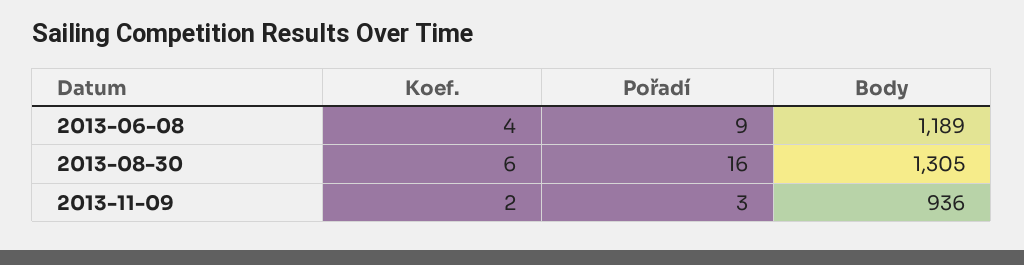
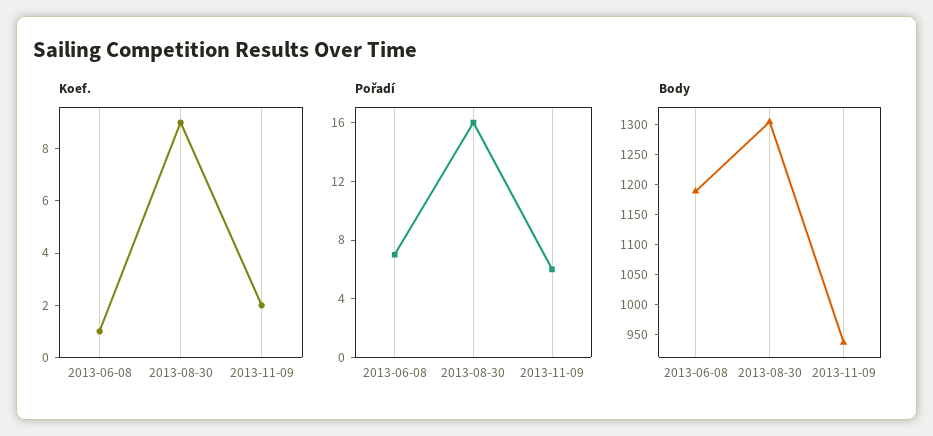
  {
    "Koef.": {
-     "2013-06-08": 4,
+     "2013-06-08": 1,
-     "2013-08-30": 6,
+     "2013-08-30": 9,
      "2013-11-09": 2
    },
    "Pořadí": {
-     "2013-06-08": 9,
+     "2013-06-08": 7,
      "2013-08-30": 16,
-     "2013-11-09": 3
+     "2013-11-09": 6
    },
    "Body": {
      "2013-06-08": 1189,
      "2013-08-30": 1305,
      "2013-11-09": 936
    }
  }

